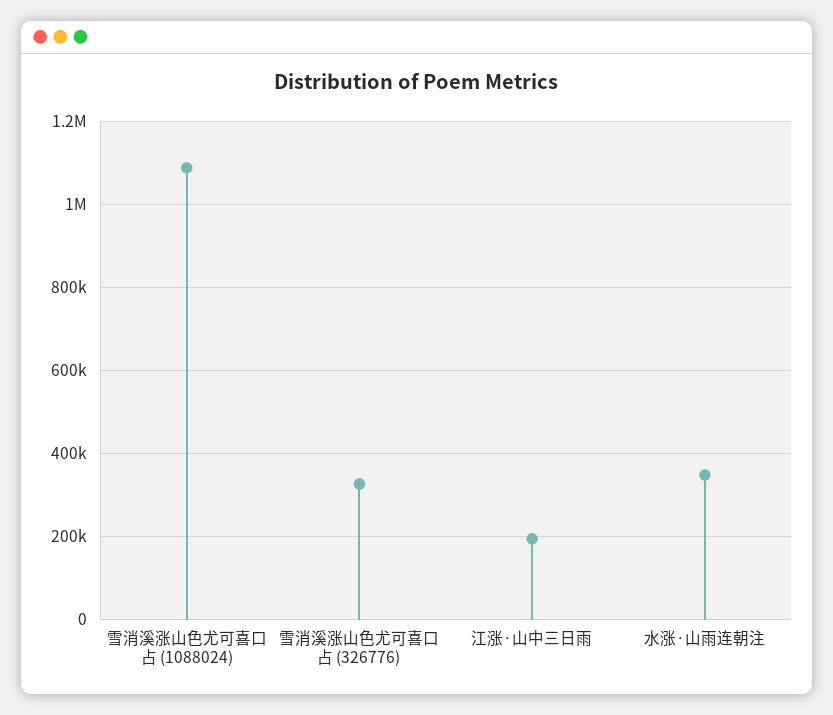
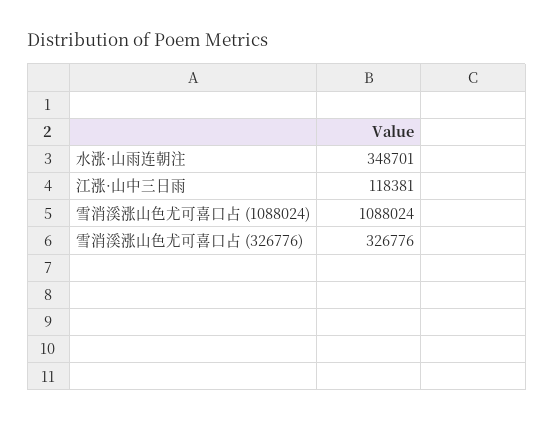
  {
    "雪消溪涨山色尤可喜口占 (1088024)": 1088024,
    "雪消溪涨山色尤可喜口占 (326776)": 326776,
-   "江涨·山中三日雨": 200000,
+   "江涨·山中三日雨": 118381,
    "水涨·山雨连朝注": 348701
  }

